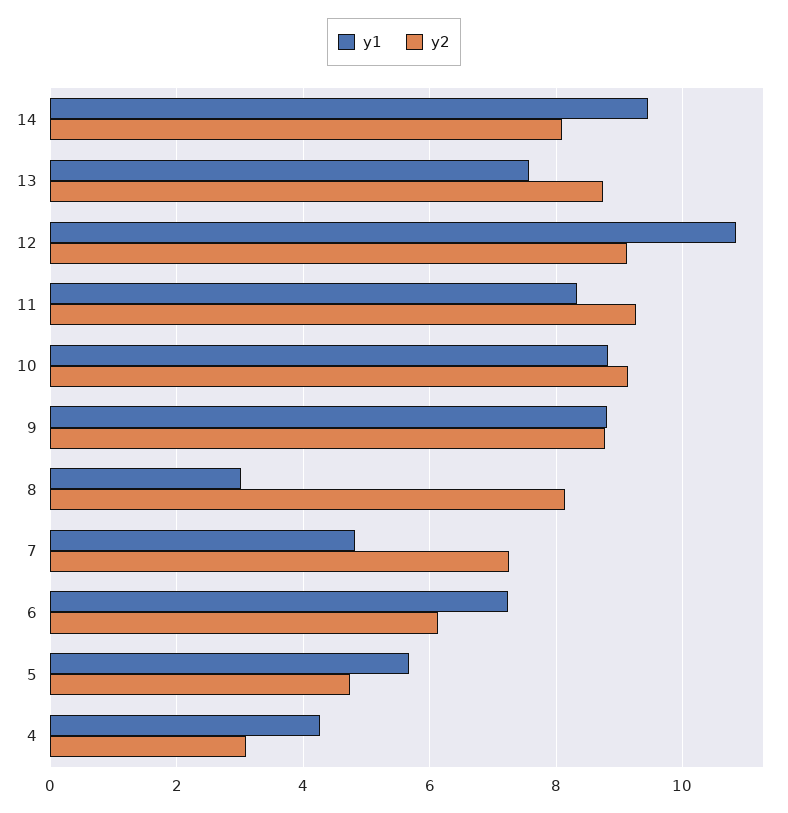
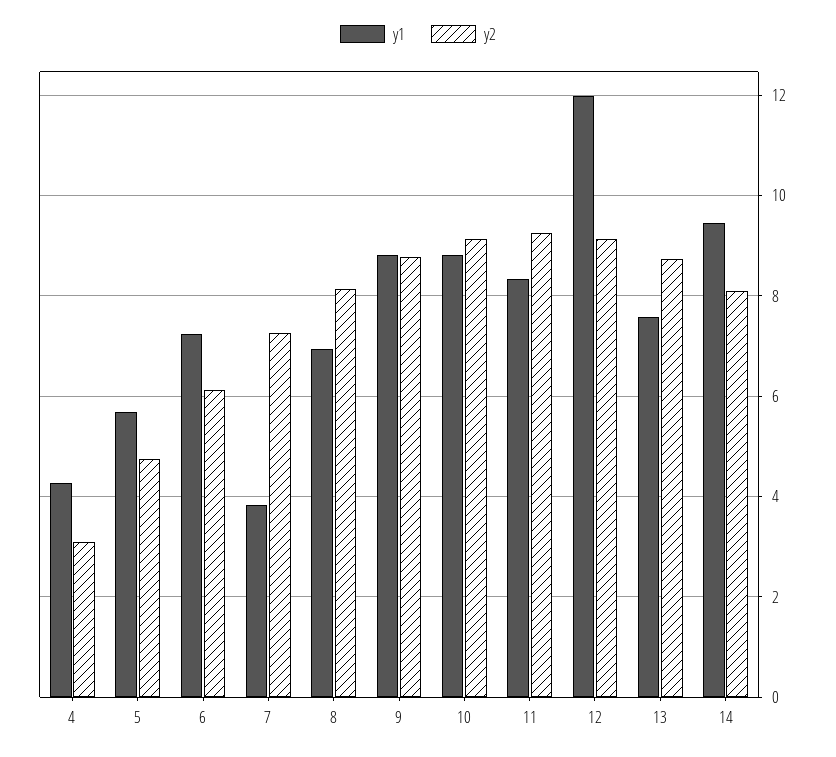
  {
    "y1": {
      "14": 9.4,
      "13": 7.6,
-     "12": 10.8,
+     "12": 12,
      "11": 8.4,
      "10": 8.8,
      "9": 8.8,
-     "8": 3,
+     "8": 7,
-     "7": 4.8,
+     "7": 3.8,
      "6": 7.2,
      "5": 5.6,
      "4": 4.2
    },
    "y2": {
      "14": 8.2,
      "13": 8.8,
      "12": 9.2,
      "11": 9.2,
      "10": 9.2,
      "9": 8.8,
      "8": 8.2,
      "7": 7.2,
      "6": 6.2,
      "5": 4.8,
      "4": 3.2
    }
  }

